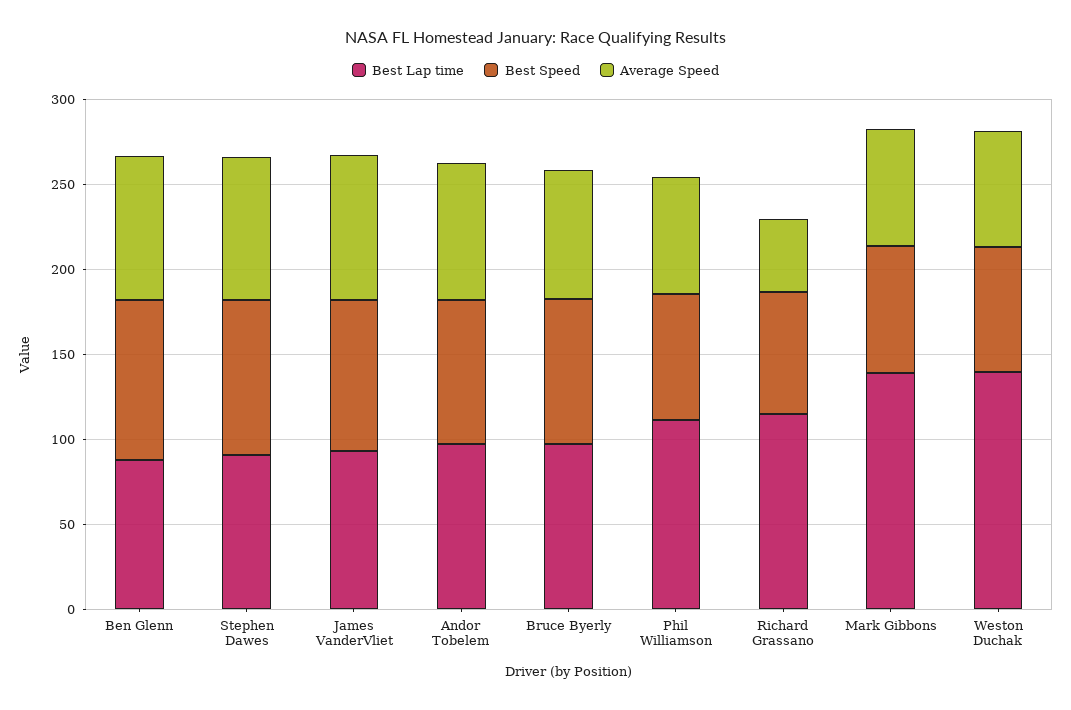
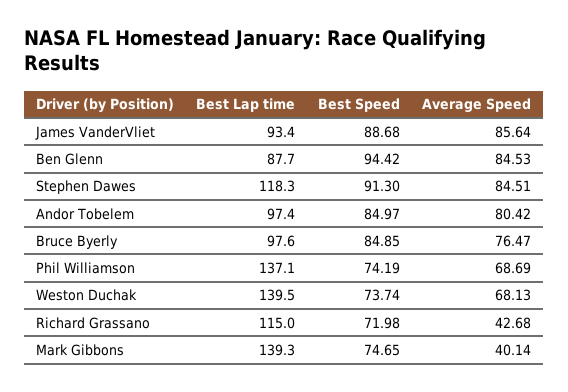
  {
    "Best Lap time": {
      "Ben Glenn": 87.7,
-     "Stephen Dawes": 90,
+     "Stephen Dawes": 118.3,
      "James VanderVliet": 93.4,
      "Andor Tobelem": 97.4,
      "Bruce Byerly": 97.6,
-     "Phil Williamson": 110,
+     "Phil Williamson": 137.1,
      "Richard Grassano": 115,
      "Mark Gibbons": 139.3,
      "Weston Duchak": 139.5
    },
    "Best Speed": {
      "Ben Glenn": 94.42,
      "Stephen Dawes": 91.3,
      "James VanderVliet": 88.68,
      "Andor Tobelem": 84.97,
      "Bruce Byerly": 84.85,
      "Phil Williamson": 74.19,
      "Richard Grassano": 71.98,
      "Mark Gibbons": 74.65,
      "Weston Duchak": 73.74
    },
    "Average Speed": {
      "Ben Glenn": 84.53,
      "Stephen Dawes": 84.51,
      "James VanderVliet": 85.64,
      "Andor Tobelem": 80.42,
      "Bruce Byerly": 76.47,
      "Phil Williamson": 68.69,
      "Richard Grassano": 42.68,
-     "Mark Gibbons": 70,
+     "Mark Gibbons": 40.14,
      "Weston Duchak": 68.13
    }
  }

